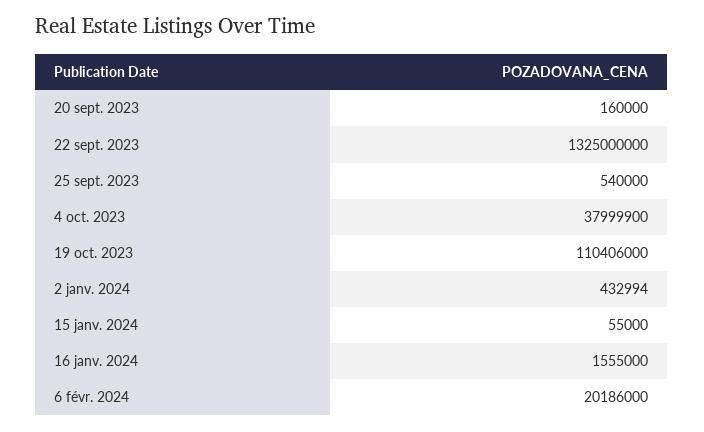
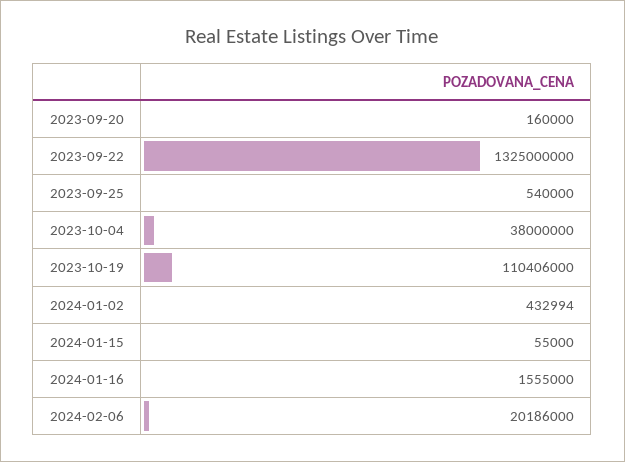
  {
    "20 sept. 2023": 160000,
    "22 sept. 2023": 1325000000,
    "25 sept. 2023": 540000,
-   "4 oct. 2023": 37999900,
+   "4 oct. 2023": 38000000,
    "19 oct. 2023": 110406000,
    "2 janv. 2024": 432994,
    "15 janv. 2024": 55000,
    "16 janv. 2024": 1555000,
    "6 févr. 2024": 20186000
  }

